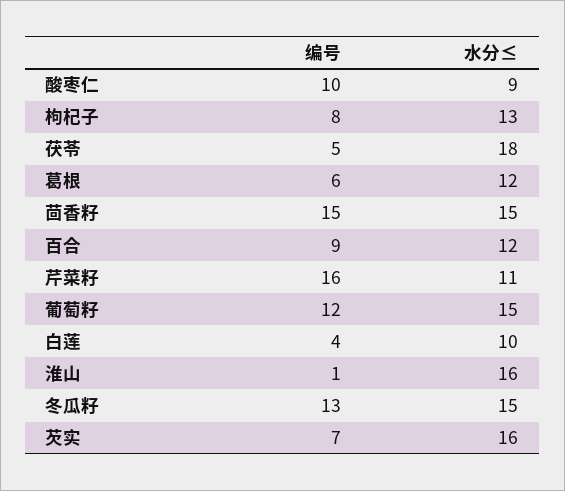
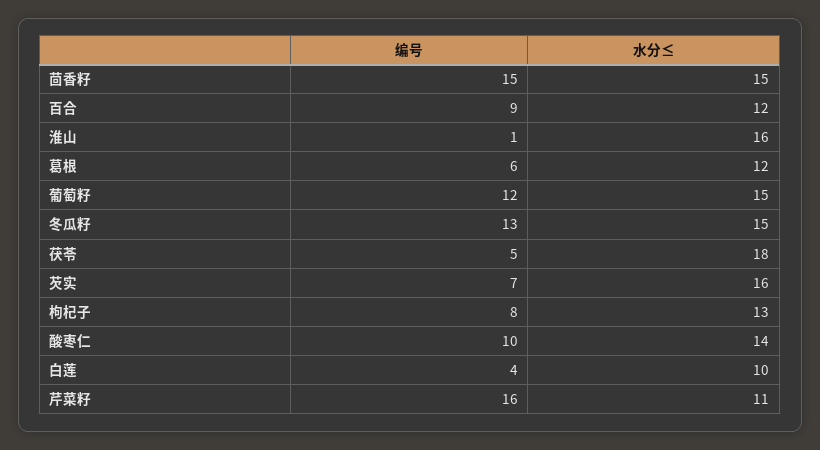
  {
    "编号": {
      "酸枣仁": 10,
      "枸杞子": 8,
      "茯苓": 5,
      "葛根": 6,
      "茴香籽": 15,
      "百合": 9,
      "芹菜籽": 16,
      "葡萄籽": 12,
      "白莲": 4,
      "淮山": 1,
      "冬瓜籽": 13,
      "芡实": 7
    },
    "水分≤": {
-     "酸枣仁": 9,
+     "酸枣仁": 14,
      "枸杞子": 13,
      "茯苓": 18,
      "葛根": 12,
      "茴香籽": 15,
      "百合": 12,
      "芹菜籽": 11,
      "葡萄籽": 15,
      "白莲": 10,
      "淮山": 16,
      "冬瓜籽": 15,
      "芡实": 16
    }
  }

